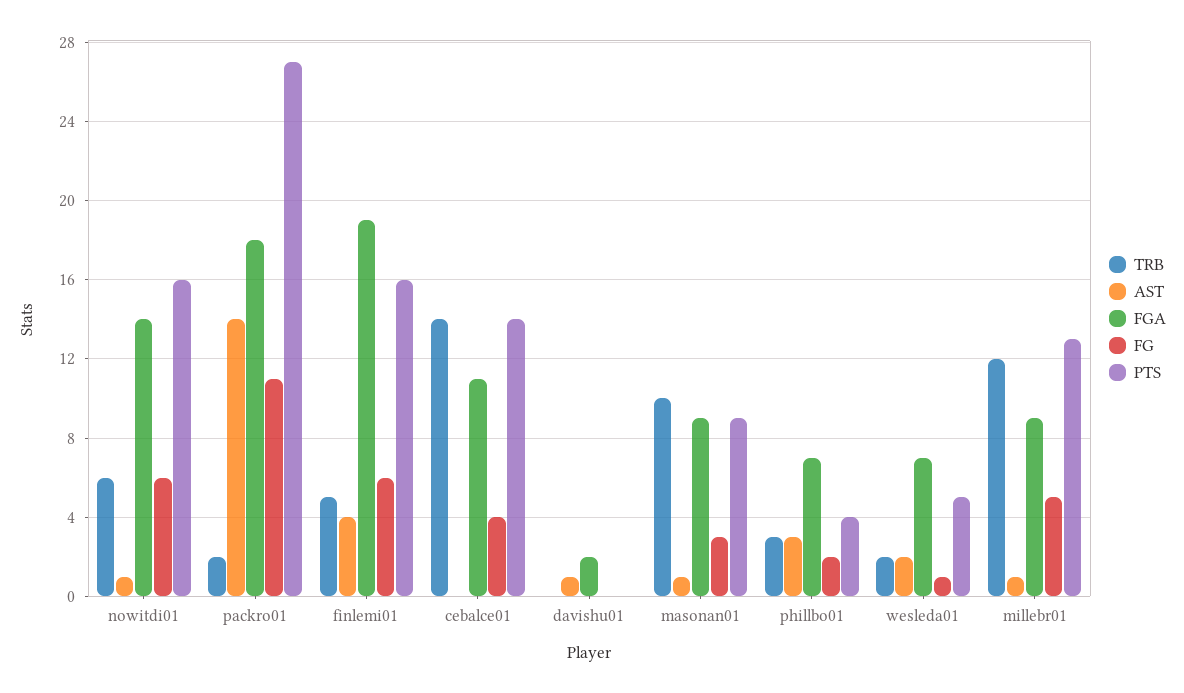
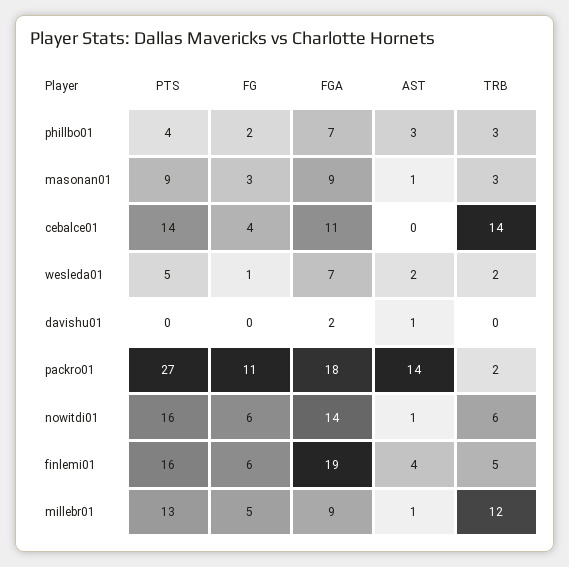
  {
    "TRB": {
      "nowitdi01": 6,
      "packro01": 2,
      "finlemi01": 5,
      "cebalce01": 14,
      "davishu01": 0,
-     "masonan01": 10,
+     "masonan01": 3,
      "phillbo01": 3,
      "wesleda01": 2,
      "millebr01": 12
    },
    "AST": {
      "nowitdi01": 1,
      "packro01": 14,
      "finlemi01": 4,
      "cebalce01": 0,
      "davishu01": 1,
      "masonan01": 1,
      "phillbo01": 3,
      "wesleda01": 2,
      "millebr01": 1
    },
    "FGA": {
      "nowitdi01": 14,
      "packro01": 18,
      "finlemi01": 19,
      "cebalce01": 11,
      "davishu01": 2,
      "masonan01": 9,
      "phillbo01": 7,
      "wesleda01": 7,
      "millebr01": 9
    },
    "FG": {
      "nowitdi01": 6,
      "packro01": 11,
      "finlemi01": 6,
      "cebalce01": 4,
      "davishu01": 0,
      "masonan01": 3,
      "phillbo01": 2,
      "wesleda01": 1,
      "millebr01": 5
    },
    "PTS": {
      "nowitdi01": 16,
      "packro01": 27,
      "finlemi01": 16,
      "cebalce01": 14,
      "davishu01": 0,
      "masonan01": 9,
      "phillbo01": 4,
      "wesleda01": 5,
      "millebr01": 13
    }
  }

